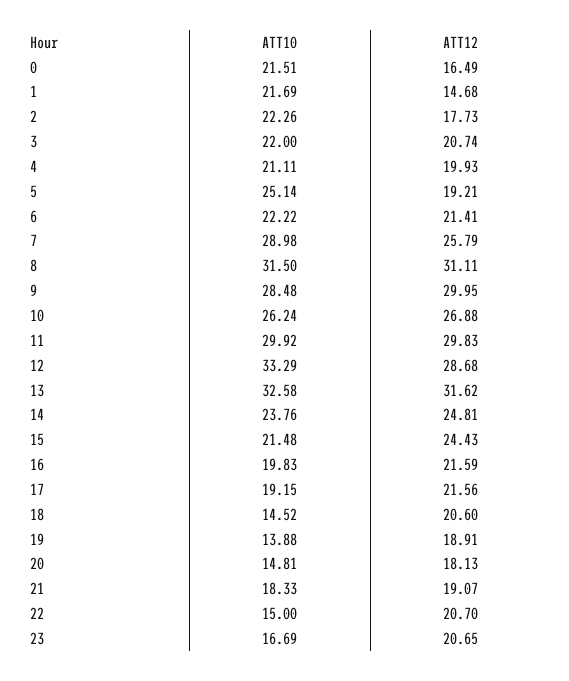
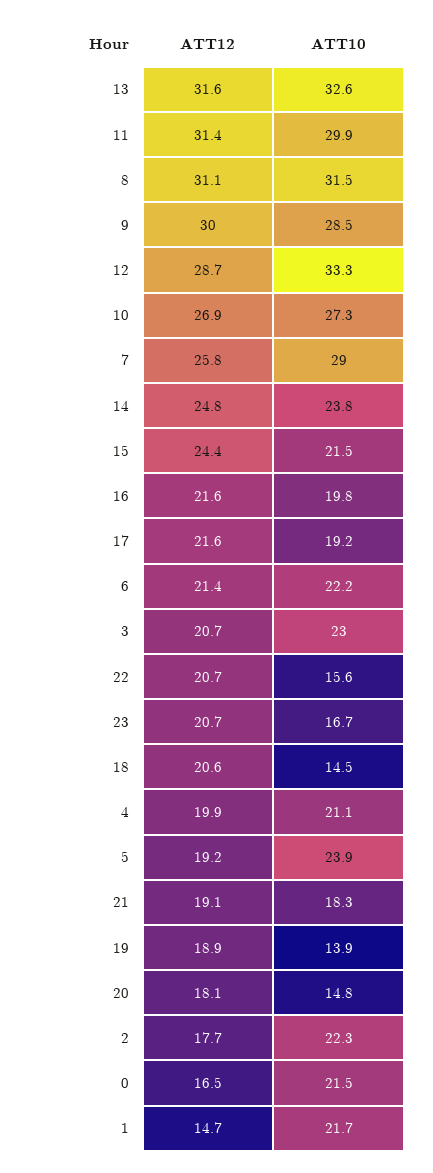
  {
    "ATT10": {
      "0": 21.51,
      "1": 21.69,
      "2": 22.26,
-     "3": 22,
+     "3": 23,
      "4": 21.11,
-     "5": 25.14,
+     "5": 23.9,
      "6": 22.22,
      "7": 28.98,
      "8": 31.5,
      "9": 28.48,
-     "10": 26.24,
+     "10": 27.3,
      "11": 29.92,
      "12": 33.29,
      "13": 32.58,
      "14": 23.76,
      "15": 21.48,
      "16": 19.83,
      "17": 19.15,
      "18": 14.52,
      "19": 13.88,
      "20": 14.81,
      "21": 18.33,
-     "22": 15,
+     "22": 15.6,
      "23": 16.69
    },
    "ATT12": {
      "0": 16.49,
      "1": 14.68,
      "2": 17.73,
      "3": 20.74,
      "4": 19.93,
      "5": 19.21,
      "6": 21.41,
      "7": 25.79,
      "8": 31.11,
      "9": 29.95,
      "10": 26.88,
-     "11": 29.83,
+     "11": 31.4,
      "12": 28.68,
      "13": 31.62,
      "14": 24.81,
      "15": 24.43,
      "16": 21.59,
      "17": 21.56,
      "18": 20.6,
      "19": 18.91,
      "20": 18.13,
      "21": 19.07,
      "22": 20.7,
      "23": 20.65
    }
  }

